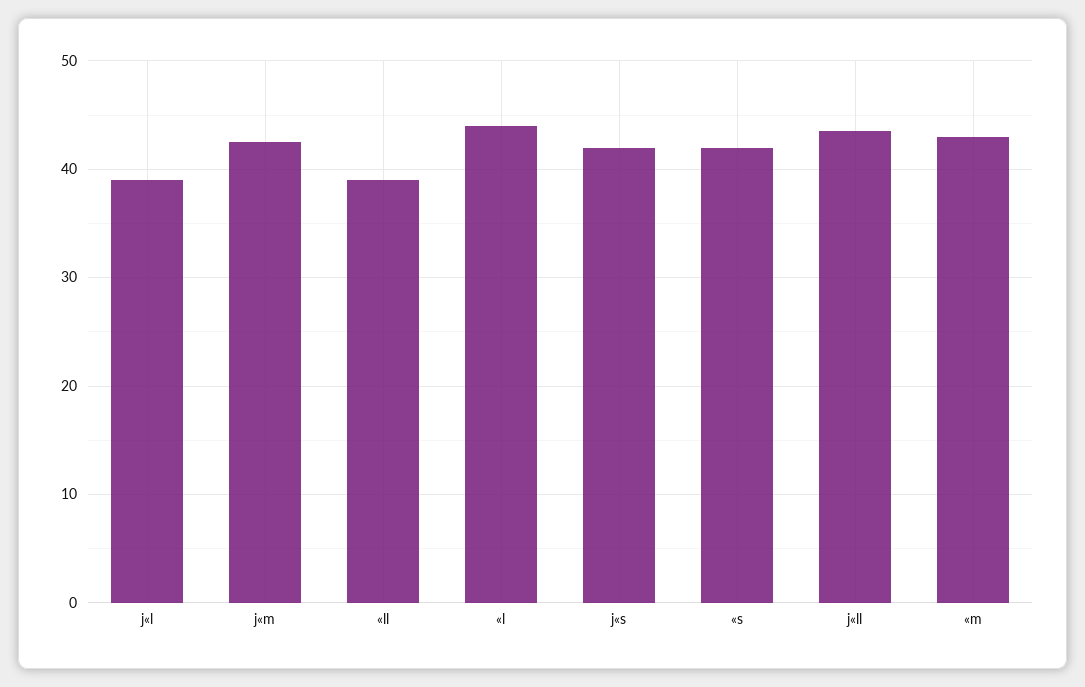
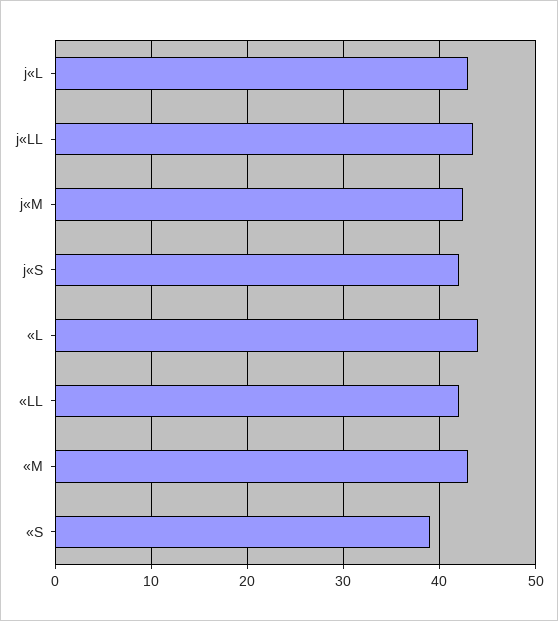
  {
-   "j«l": 39,
+   "j«l": 43,
    "j«m": 43,
-   "«ll": 39,
+   "«ll": 42,
    "«l": 44,
    "j«s": 42,
-   "«s": 42,
+   "«s": 39,
    "j«ll": 44,
    "«m": 43
  }

